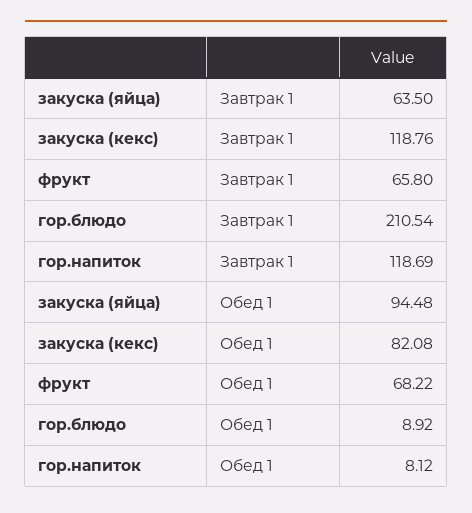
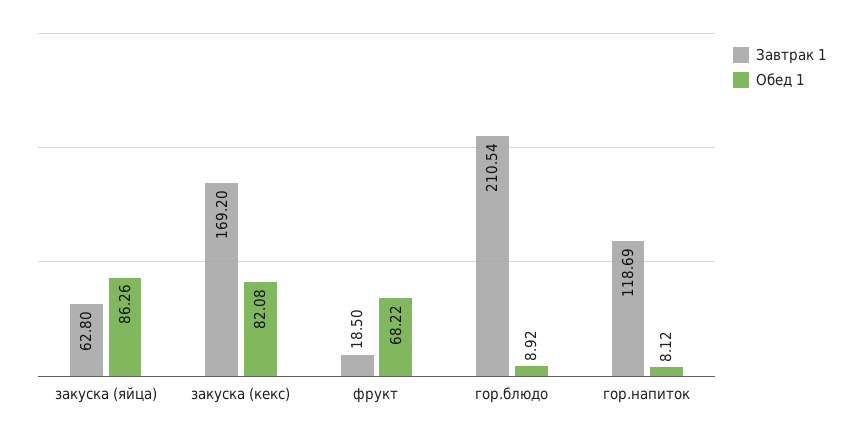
  {
    "Завтрак 1": {
-     "закуска (яйца)": 63.5,
+     "закуска (яйца)": 62.8,
-     "закуска (кекс)": 118.76,
+     "закуска (кекс)": 169.2,
-     "фрукт": 65.8,
+     "фрукт": 18.5,
      "гор.блюдо": 210.54,
      "гор.напиток": 118.69
    },
    "Обед 1": {
-     "закуска (яйца)": 94.48,
+     "закуска (яйца)": 86.26,
      "закуска (кекс)": 82.08,
      "фрукт": 68.22,
      "гор.блюдо": 8.92,
      "гор.напиток": 8.12
    }
  }

